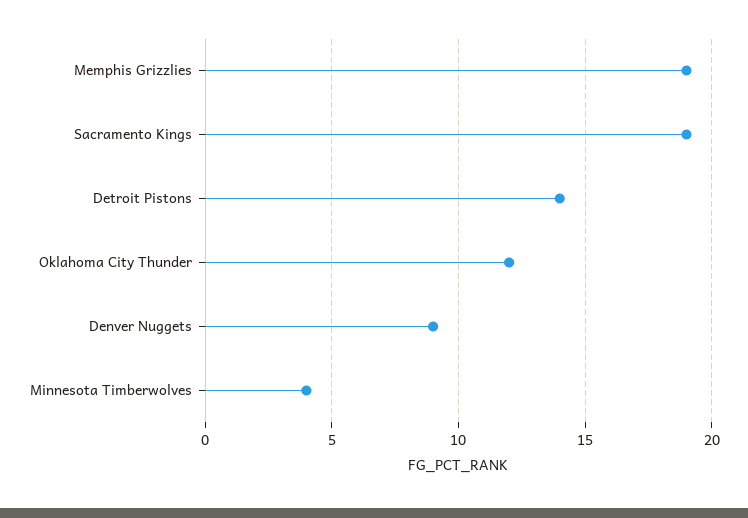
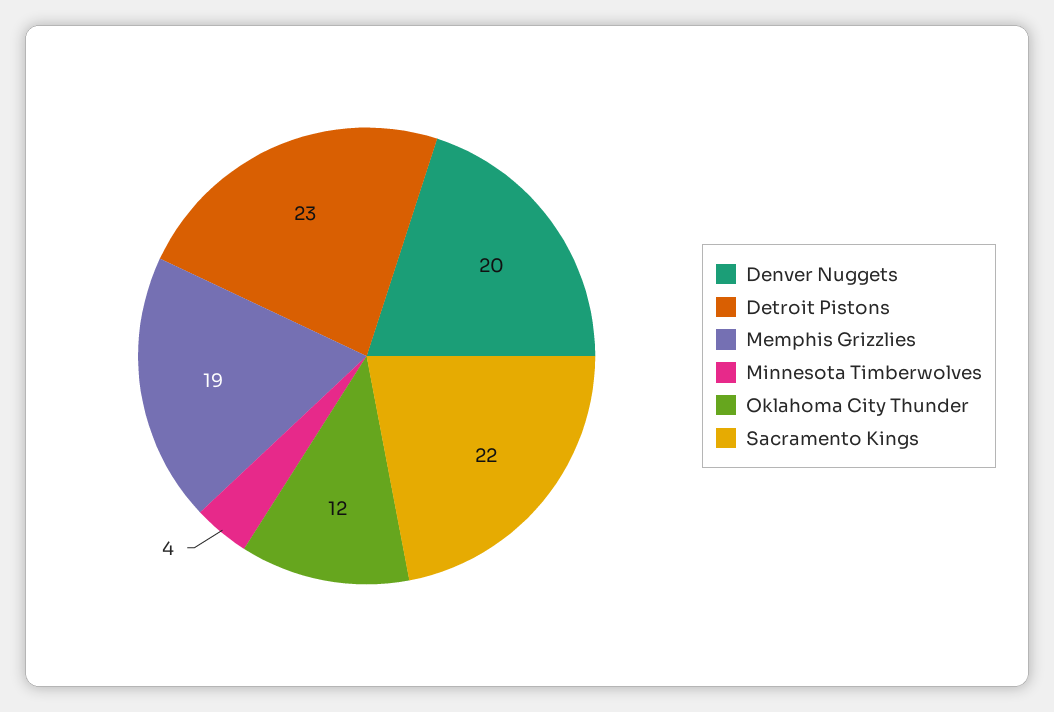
  {
    "Memphis Grizzlies": 19,
-   "Sacramento Kings": 19,
+   "Sacramento Kings": 22,
-   "Detroit Pistons": 14,
+   "Detroit Pistons": 23,
    "Oklahoma City Thunder": 12,
-   "Denver Nuggets": 9,
+   "Denver Nuggets": 20,
    "Minnesota Timberwolves": 4
  }

